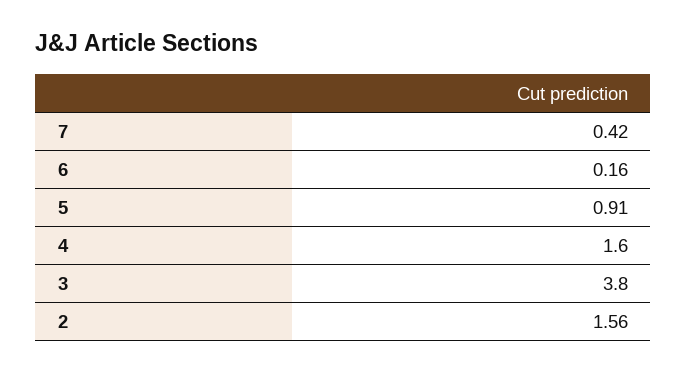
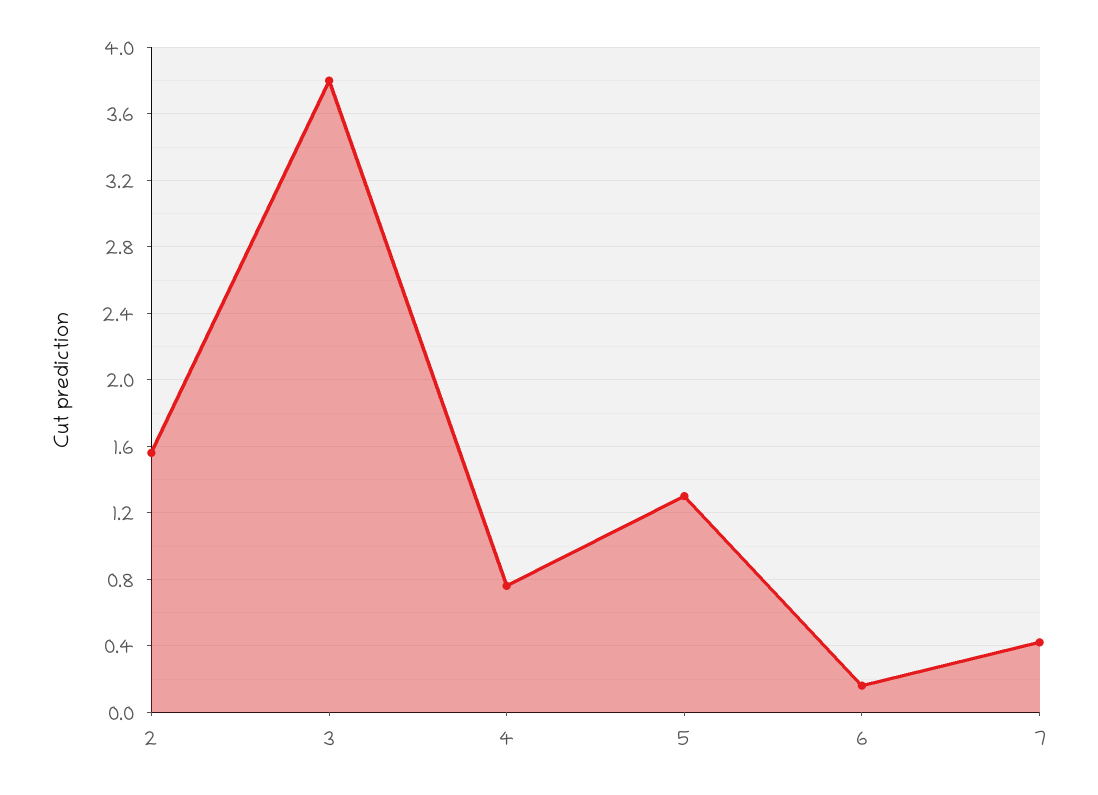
  {
    "7": 0.42,
    "6": 0.16,
-   "5": 0.91,
+   "5": 1.3,
-   "4": 1.6,
+   "4": 0.75,
    "3": 3.8,
    "2": 1.56
  }

